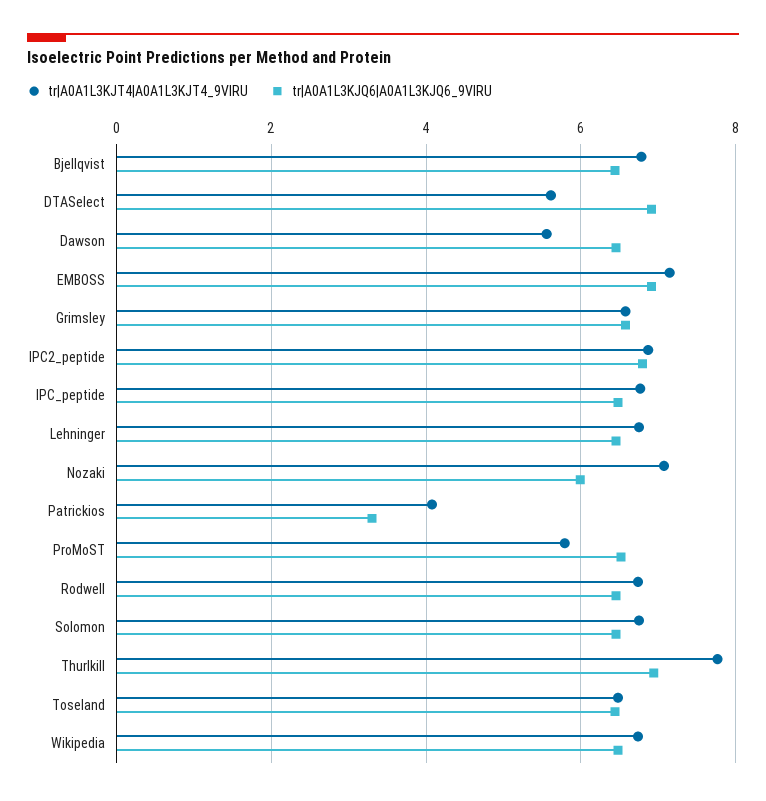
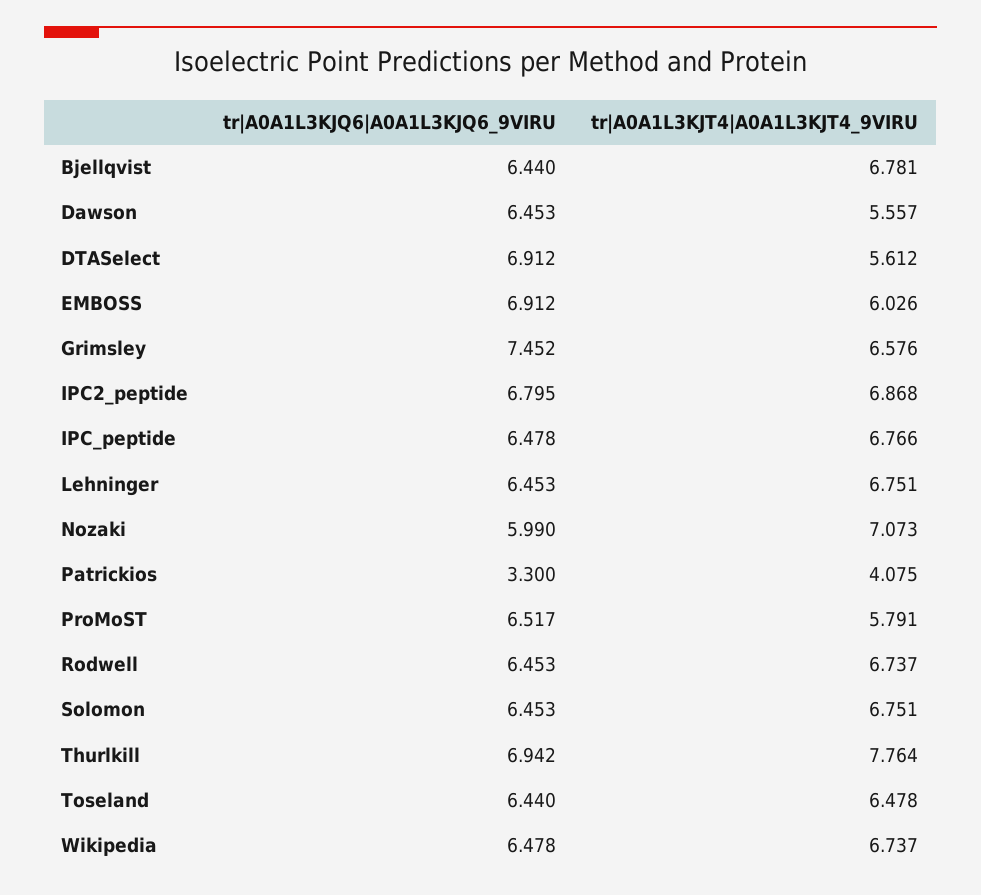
  {
    "tr|A0A1L3KJT4|A0A1L3KJT4_9VIRU": {
      "Bjellqvist": 6.781,
      "DTASelect": 5.612,
      "Dawson": 5.557,
-     "EMBOSS": 7.2,
+     "EMBOSS": 6.026,
      "Grimsley": 6.576,
      "IPC2_peptide": 6.868,
      "IPC_peptide": 6.766,
      "Lehninger": 6.751,
      "Nozaki": 7.073,
      "Patrickios": 4.075,
      "ProMoST": 5.791,
      "Rodwell": 6.737,
      "Solomon": 6.751,
      "Thurlkill": 7.764,
      "Toseland": 6.478,
      "Wikipedia": 6.737
    },
    "tr|A0A1L3KJQ6|A0A1L3KJQ6_9VIRU": {
      "Bjellqvist": 6.44,
      "DTASelect": 6.912,
      "Dawson": 6.453,
      "EMBOSS": 6.912,
-     "Grimsley": 6.6,
+     "Grimsley": 7.452,
      "IPC2_peptide": 6.795,
      "IPC_peptide": 6.478,
      "Lehninger": 6.453,
      "Nozaki": 5.99,
      "Patrickios": 3.3,
      "ProMoST": 6.517,
      "Rodwell": 6.453,
      "Solomon": 6.453,
      "Thurlkill": 6.942,
      "Toseland": 6.44,
      "Wikipedia": 6.478
    }
  }

